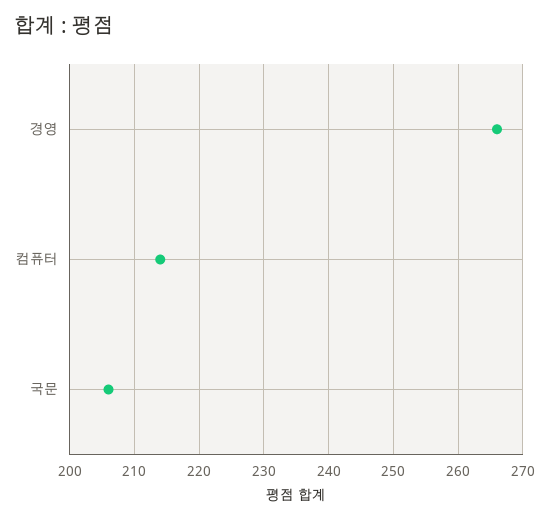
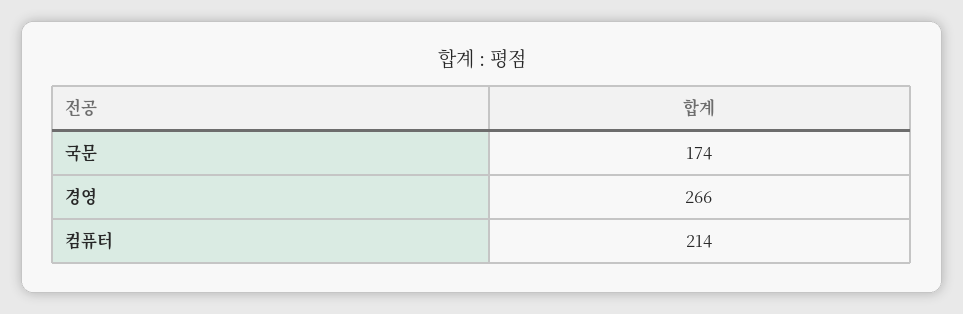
  {
    "경영": 266,
    "컴퓨터": 214,
-   "국문": 206
+   "국문": 174
  }

